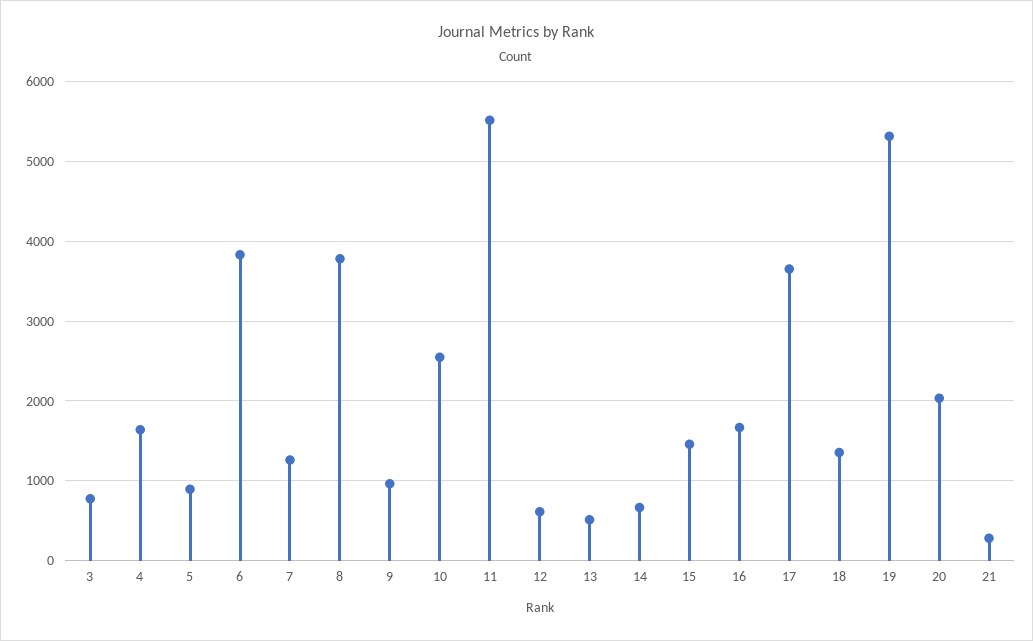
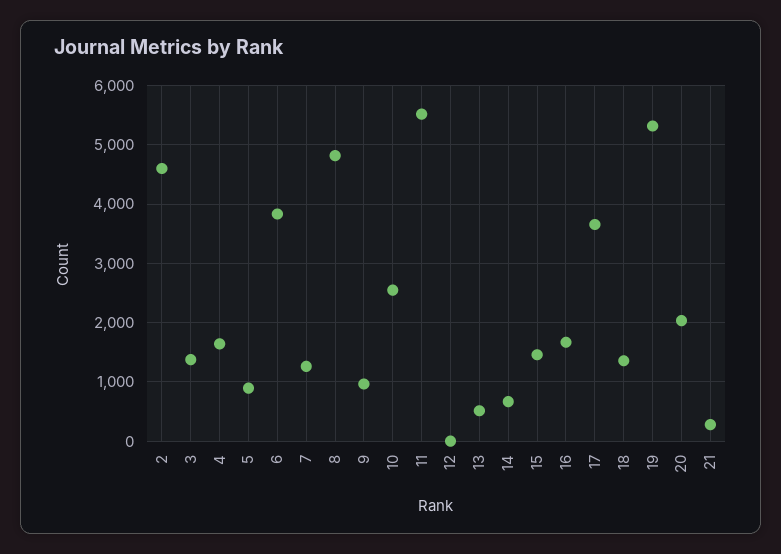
  {
-   "3": 800,
+   "3": 1400,
    "4": 1600,
    "5": 900,
    "6": 3800,
    "7": 1300,
-   "8": 3800,
+   "8": 4800,
    "9": 1000,
    "10": 2500,
    "11": 5500,
-   "12": 600,
+   "12": 0,
    "13": 500,
    "14": 700,
    "15": 1500,
    "16": 1700,
    "17": 3700,
    "18": 1400,
    "19": 5300,
    "20": 2000,
-   "21": 300
+   "21": 300,
+   "2": 4600
  }

